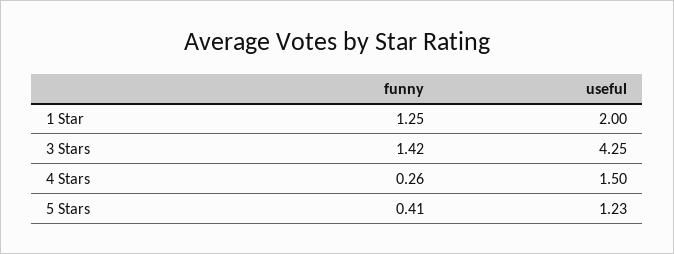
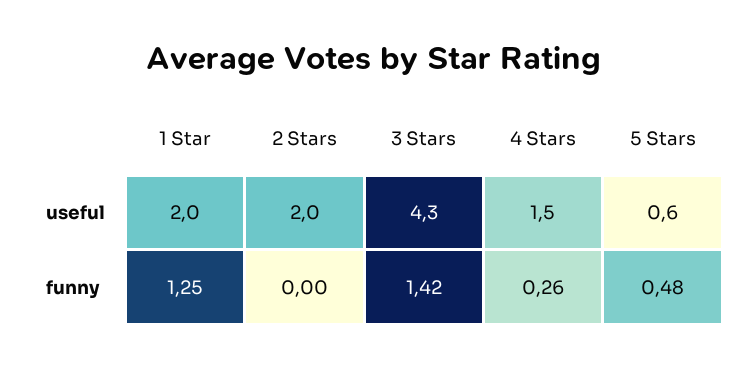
  {
    "funny": {
      "1 Star": 1.25,
      "3 Stars": 1.42,
      "4 Stars": 0.26,
-     "5 Stars": 0.41
+     "5 Stars": 0.48,
+     "2 Stars": 0
    },
    "useful": {
      "1 Star": 2,
      "3 Stars": 4.25,
      "4 Stars": 1.5,
-     "5 Stars": 1.23
+     "5 Stars": 0.6,
+     "2 Stars": 2
    }
  }

